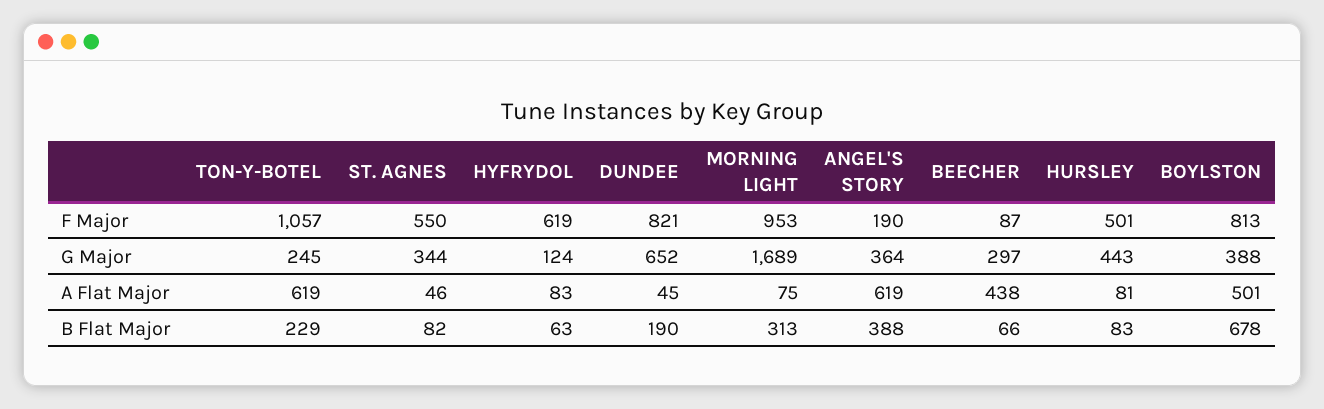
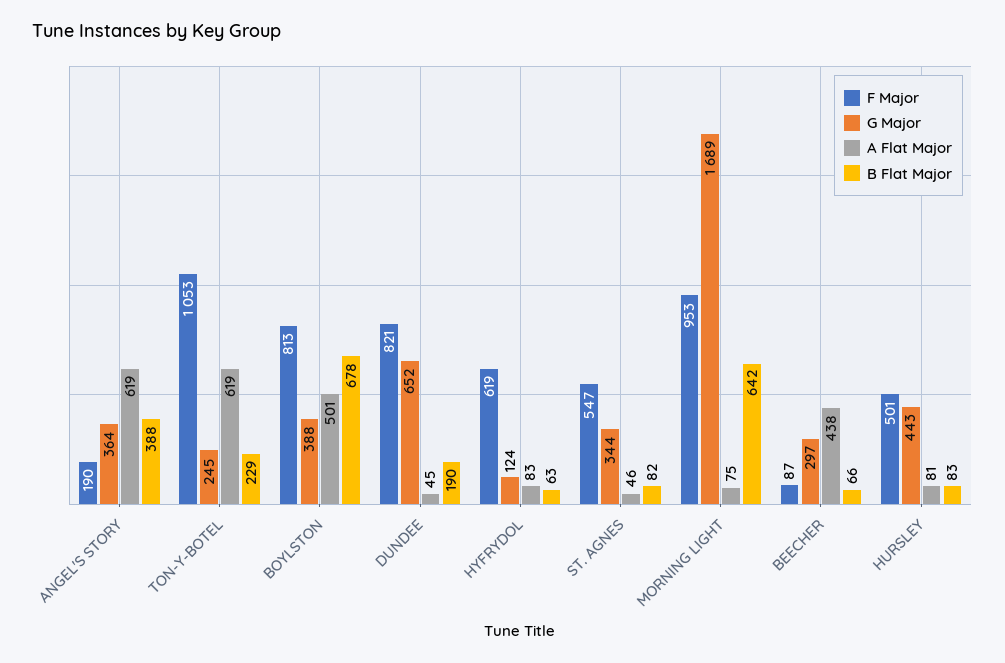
  {
    "F Major": {
-     "TON-Y-BOTEL": 1057,
+     "TON-Y-BOTEL": 1053,
-     "ST. AGNES": 550,
+     "ST. AGNES": 547,
      "HYFRYDOL": 619,
      "DUNDEE": 821,
      "MORNING LIGHT": 953,
      "ANGEL'S STORY": 190,
      "BEECHER": 87,
      "HURSLEY": 501,
      "BOYLSTON": 813
    },
    "G Major": {
      "TON-Y-BOTEL": 245,
      "ST. AGNES": 344,
      "HYFRYDOL": 124,
      "DUNDEE": 652,
      "MORNING LIGHT": 1689,
      "ANGEL'S STORY": 364,
      "BEECHER": 297,
      "HURSLEY": 443,
      "BOYLSTON": 388
    },
    "A Flat Major": {
      "TON-Y-BOTEL": 619,
      "ST. AGNES": 46,
      "HYFRYDOL": 83,
      "DUNDEE": 45,
      "MORNING LIGHT": 75,
      "ANGEL'S STORY": 619,
      "BEECHER": 438,
      "HURSLEY": 81,
      "BOYLSTON": 501
    },
    "B Flat Major": {
      "TON-Y-BOTEL": 229,
      "ST. AGNES": 82,
      "HYFRYDOL": 63,
      "DUNDEE": 190,
-     "MORNING LIGHT": 313,
+     "MORNING LIGHT": 642,
      "ANGEL'S STORY": 388,
      "BEECHER": 66,
      "HURSLEY": 83,
      "BOYLSTON": 678
    }
  }

